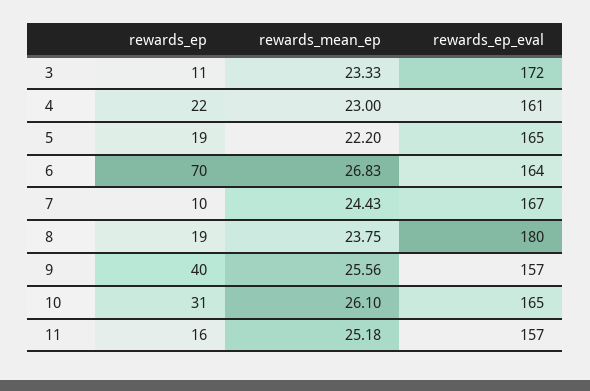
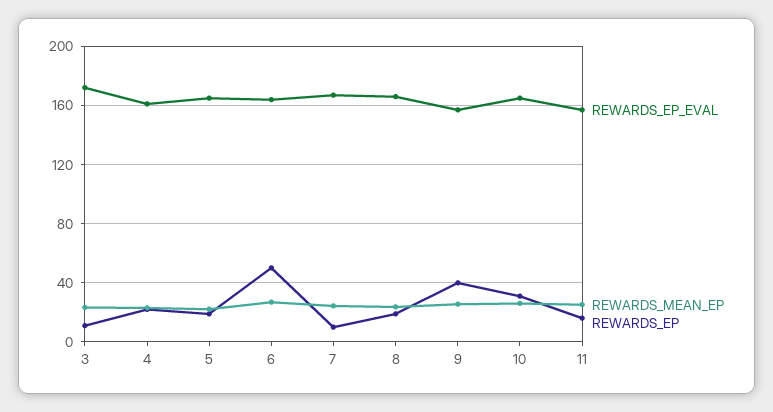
  {
    "rewards_ep": {
      "3": 11,
      "4": 22,
      "5": 19,
-     "6": 70,
+     "6": 50,
      "7": 10,
      "8": 19,
      "9": 40,
      "10": 31,
      "11": 16
    },
    "rewards_mean_ep": {
      "3": 23.33,
      "4": 23,
      "5": 22.2,
      "6": 26.83,
      "7": 24.43,
      "8": 23.75,
      "9": 25.56,
      "10": 26.1,
      "11": 25.18
    },
    "rewards_ep_eval": {
      "3": 172,
      "4": 161,
      "5": 165,
      "6": 164,
      "7": 167,
-     "8": 180,
+     "8": 165,
      "9": 157,
      "10": 165,
      "11": 157
    }
  }

